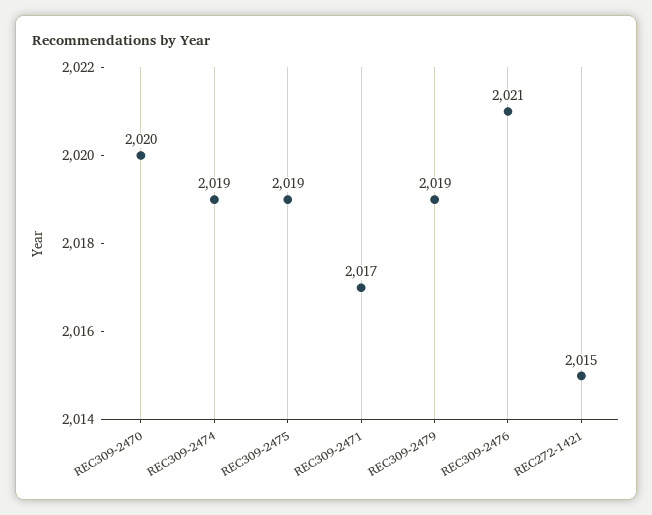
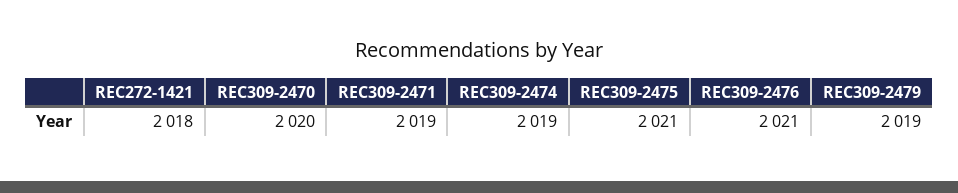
  {
    "REC309-2470": 2020,
    "REC309-2474": 2019,
-   "REC309-2475": 2019,
+   "REC309-2475": 2021,
-   "REC309-2471": 2017,
+   "REC309-2471": 2019,
    "REC309-2479": 2019,
    "REC309-2476": 2021,
-   "REC272-1421": 2015
+   "REC272-1421": 2018
  }

